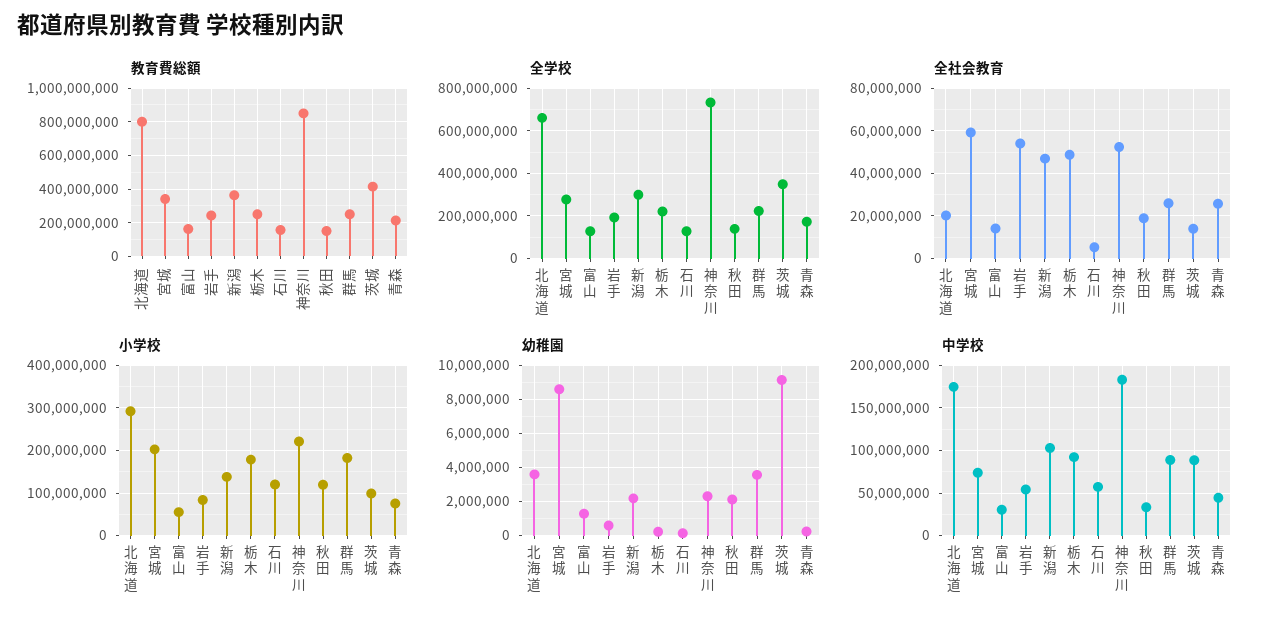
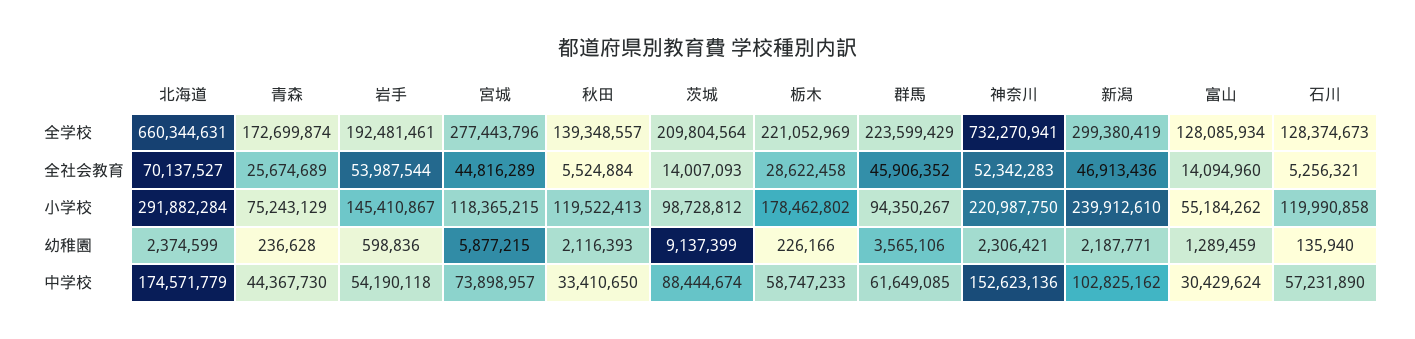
  {
-   "教育費総額": {
-     "北海道": 800000000,
-     "宮城": 350000000,
-     "富山": 150000000,
-     "岩手": 250000000,
-     "新潟": 350000000,
-     "栃木": 250000000,
-     "石川": 150000000,
-     "神奈川": 850000000,
-     "秋田": 150000000,
-     "群馬": 250000000,
-     "茨城": 400000000,
-     "青森": 200000000
-   },
    "全学校": {
      "北海道": 660344631,
      "宮城": 277443796,
      "富山": 128085934,
      "岩手": 192481461,
      "新潟": 299380419,
      "栃木": 221052969,
      "石川": 128374673,
      "神奈川": 732270941,
      "秋田": 139348557,
      "群馬": 223599429,
-     "茨城": 350000000,
+     "茨城": 209804564,
      "青森": 172699874
    },
    "全社会教育": {
-     "北海道": 20000000,
+     "北海道": 70137527,
-     "宮城": 60000000,
+     "宮城": 44816289,
      "富山": 14094960,
      "岩手": 53987544,
      "新潟": 46913436,
-     "栃木": 50000000,
+     "栃木": 28622458,
      "石川": 5256321,
      "神奈川": 52342283,
-     "秋田": 20000000,
+     "秋田": 5524884,
-     "群馬": 25000000,
+     "群馬": 45906352,
      "茨城": 14007093,
      "青森": 25674689
    },
    "小学校": {
      "北海道": 291882284,
-     "宮城": 200000000,
+     "宮城": 118365215,
      "富山": 55184262,
-     "岩手": 80000000,
+     "岩手": 145410867,
-     "新潟": 140000000,
+     "新潟": 239912610,
      "栃木": 178462802,
      "石川": 119990858,
      "神奈川": 220987750,
      "秋田": 119522413,
-     "群馬": 180000000,
+     "群馬": 94350267,
      "茨城": 98728812,
      "青森": 75243129
    },
    "幼稚園": {
-     "北海道": 3500000,
+     "北海道": 2374599,
-     "宮城": 8500000,
+     "宮城": 5877215,
      "富山": 1289459,
      "岩手": 598836,
      "新潟": 2187771,
      "栃木": 226166,
      "石川": 135940,
      "神奈川": 2306421,
      "秋田": 2116393,
      "群馬": 3565106,
      "茨城": 9137399,
      "青森": 236628
    },
    "中学校": {
      "北海道": 174571779,
      "宮城": 73898957,
      "富山": 30429624,
      "岩手": 54190118,
      "新潟": 102825162,
-     "栃木": 90000000,
+     "栃木": 58747233,
      "石川": 57231890,
-     "神奈川": 180000000,
+     "神奈川": 152623136,
      "秋田": 33410650,
-     "群馬": 90000000,
+     "群馬": 61649085,
      "茨城": 88444674,
      "青森": 44367730
    }
  }

